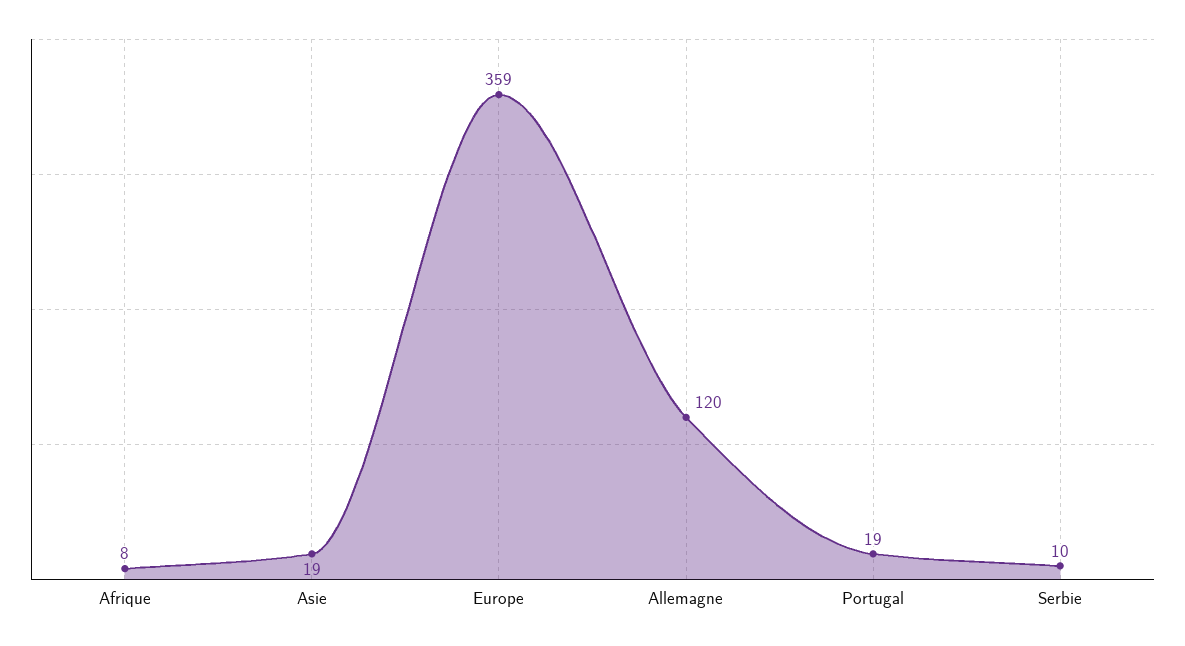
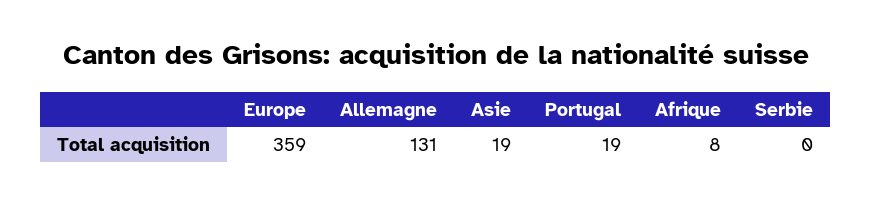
  {
    "Afrique": 8,
    "Asie": 19,
    "Europe": 359,
-   "Allemagne": 120,
+   "Allemagne": 131,
    "Portugal": 19,
-   "Serbie": 10
+   "Serbie": 0
  }

